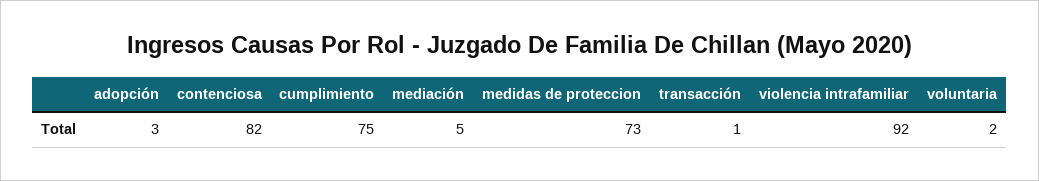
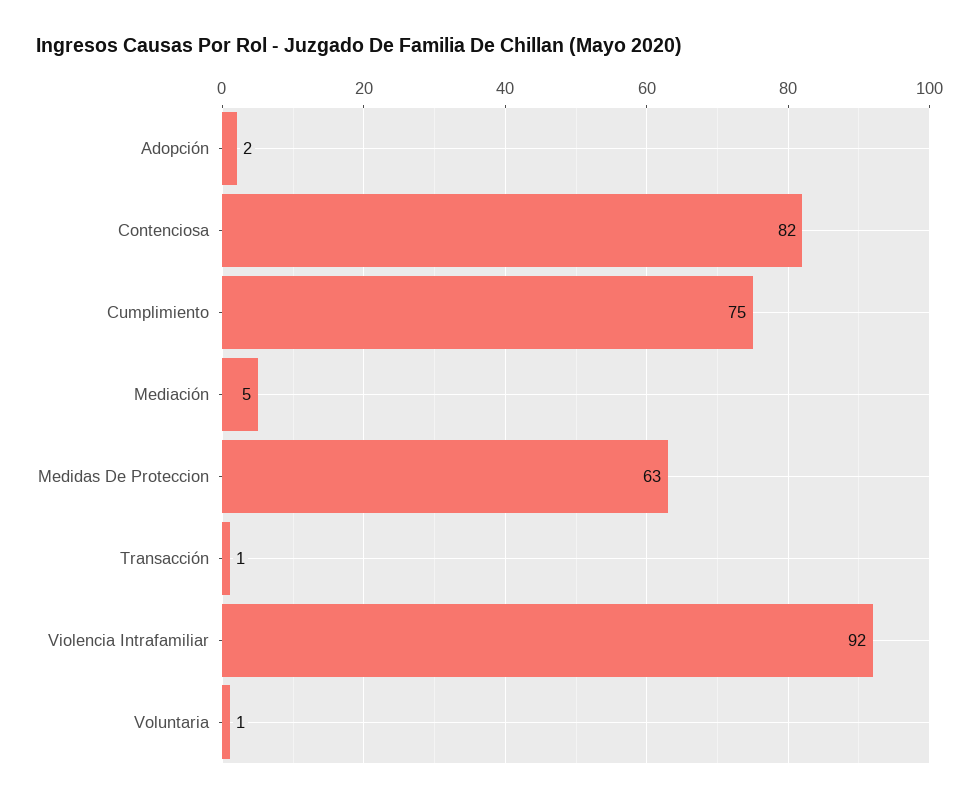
  {
-   "adopción": 3,
+   "adopción": 2,
    "contenciosa": 82,
    "cumplimiento": 75,
    "mediación": 5,
-   "medidas de proteccion": 73,
+   "medidas de proteccion": 63,
    "transacción": 1,
    "violencia intrafamiliar": 92,
-   "voluntaria": 2
+   "voluntaria": 1
  }

